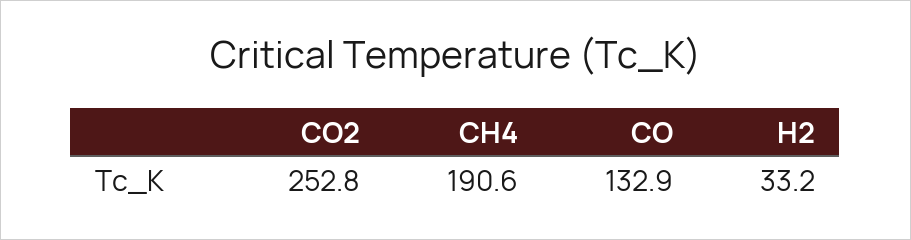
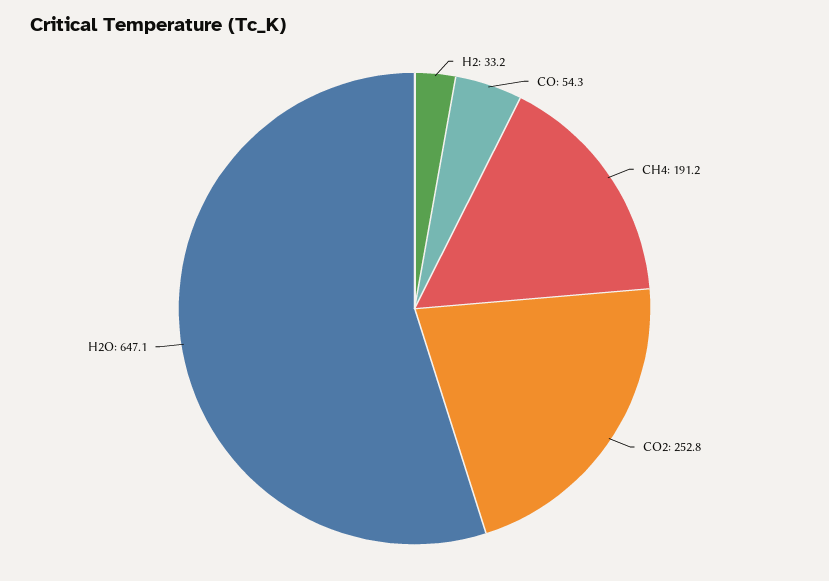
  {
    "CO2": 252.8,
-   "CH4": 190.6,
+   "CH4": 191.2,
-   "CO": 132.9,
+   "CO": 54.3,
-   "H2": 33.2
+   "H2": 33.2,
+   "H2O": 647.1
  }

